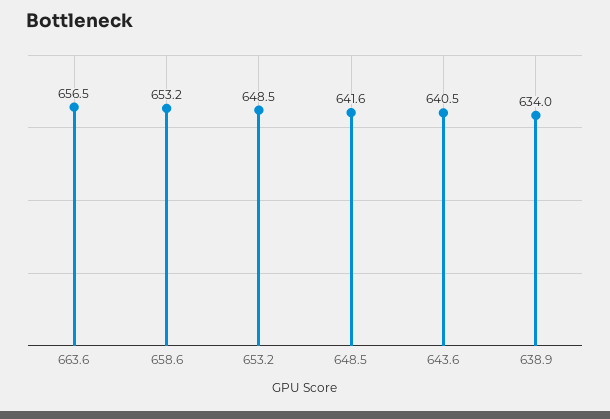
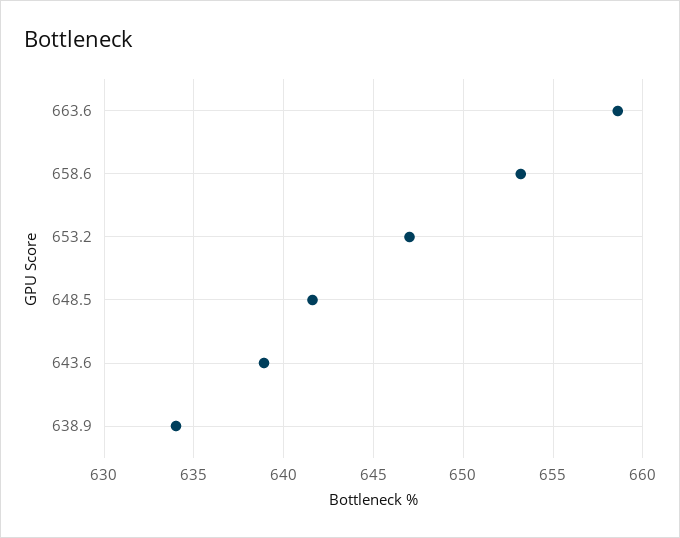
  {
-   "663.6": 656.5,
+   "663.6": 658.5,
    "658.6": 653.2,
-   "653.2": 648.5,
+   "653.2": 647,
    "648.5": 641.6,
-   "643.6": 640.5,
+   "643.6": 639,
    "638.9": 634
  }

